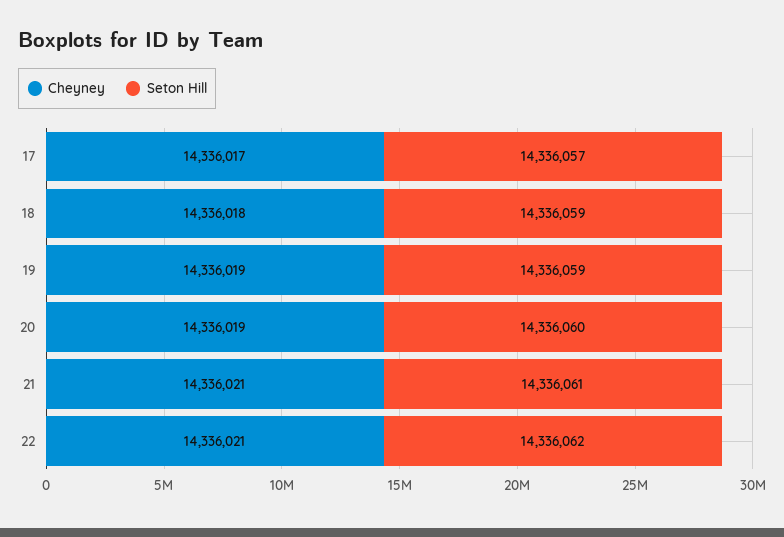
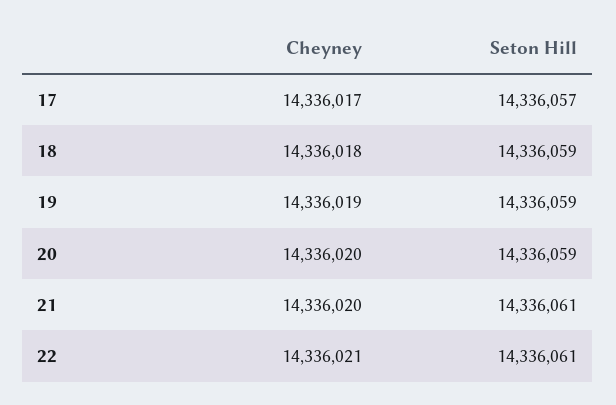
  {
    "Cheyney": {
      "17": 14336017,
      "18": 14336018,
      "19": 14336019,
-     "20": 14336019,
+     "20": 14336020,
-     "21": 14336021,
+     "21": 14336020,
      "22": 14336021
    },
    "Seton Hill": {
      "17": 14336057,
      "18": 14336059,
      "19": 14336059,
-     "20": 14336060,
+     "20": 14336059,
      "21": 14336061,
-     "22": 14336062
+     "22": 14336061
    }
  }

